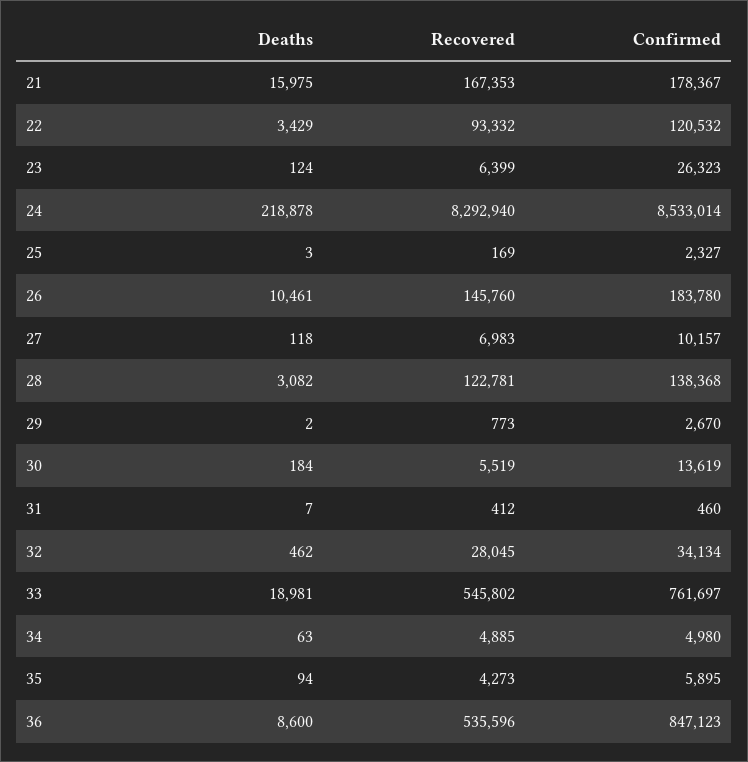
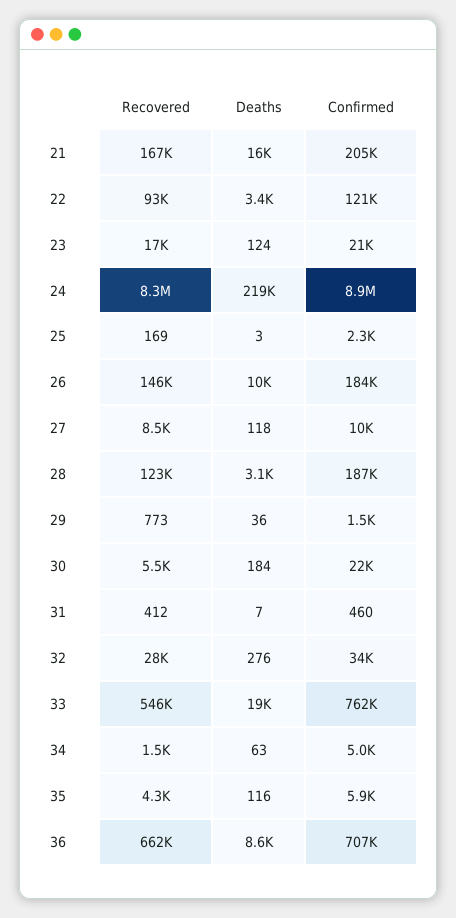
  {
    "Deaths": {
      "21": 15975,
      "22": 3429,
      "23": 124,
      "24": 218878,
      "25": 3,
      "26": 10461,
      "27": 118,
      "28": 3082,
-     "29": 2,
+     "29": 36,
      "30": 184,
      "31": 7,
-     "32": 462,
+     "32": 276,
      "33": 18981,
      "34": 63,
-     "35": 94,
+     "35": 116,
      "36": 8600
    },
    "Recovered": {
      "21": 167353,
      "22": 93332,
-     "23": 6399,
+     "23": 17000,
      "24": 8292940,
      "25": 169,
      "26": 145760,
-     "27": 6983,
+     "27": 8500,
      "28": 122781,
      "29": 773,
      "30": 5519,
      "31": 412,
      "32": 28045,
      "33": 545802,
-     "34": 4885,
+     "34": 1500,
      "35": 4273,
-     "36": 535596
+     "36": 662000
    },
    "Confirmed": {
-     "21": 178367,
+     "21": 205000,
      "22": 120532,
-     "23": 26323,
+     "23": 21000,
-     "24": 8533014,
+     "24": 8900000,
      "25": 2327,
      "26": 183780,
      "27": 10157,
-     "28": 138368,
+     "28": 187000,
-     "29": 2670,
+     "29": 1500,
-     "30": 13619,
+     "30": 22000,
      "31": 460,
      "32": 34134,
      "33": 761697,
      "34": 4980,
      "35": 5895,
-     "36": 847123
+     "36": 707000
    }
  }

